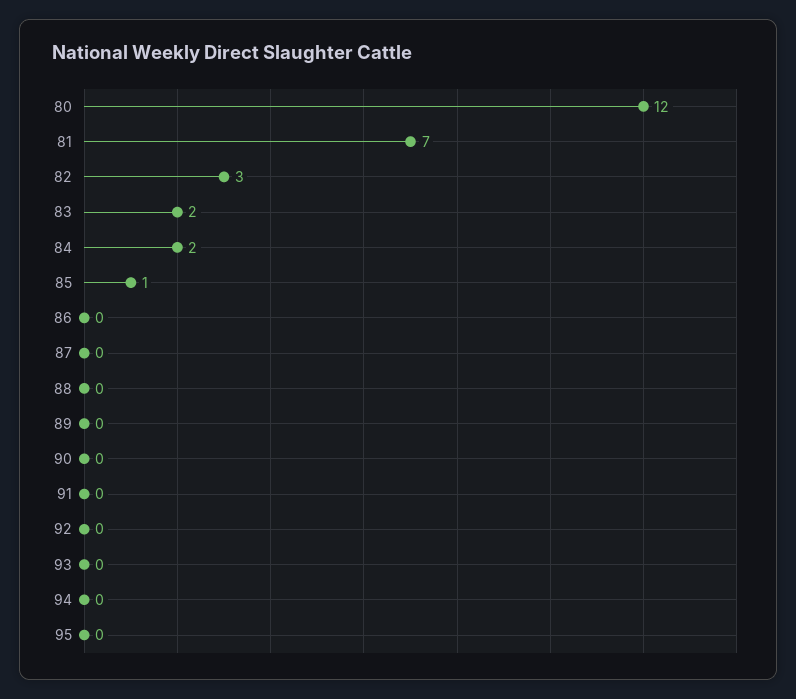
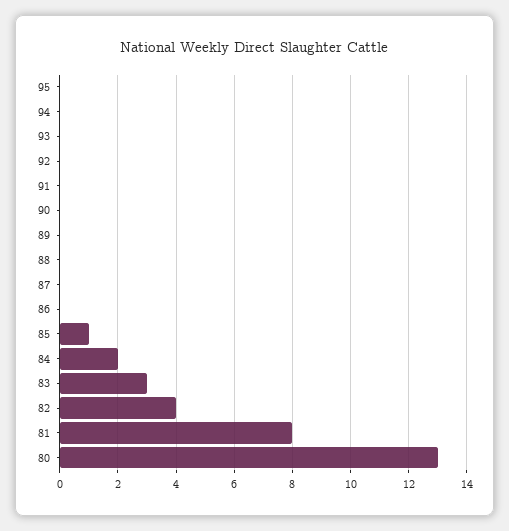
  {
-   "80": 12,
+   "80": 13,
-   "81": 7,
+   "81": 8,
-   "82": 3,
+   "82": 4,
-   "83": 2,
+   "83": 3,
    "84": 2,
    "85": 1,
    "86": 0,
    "87": 0,
    "88": 0,
    "89": 0,
    "90": 0,
    "91": 0,
    "92": 0,
    "93": 0,
    "94": 0,
    "95": 0
  }

